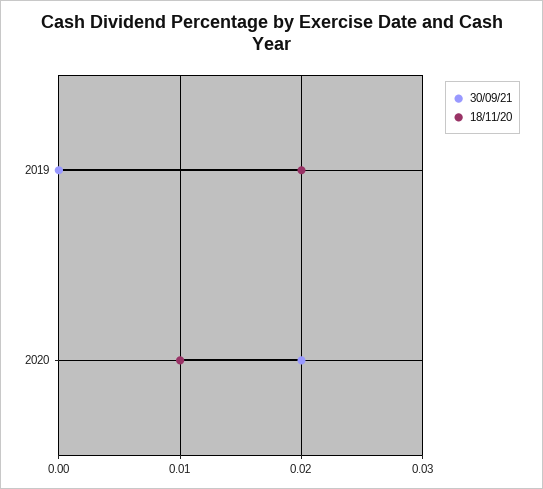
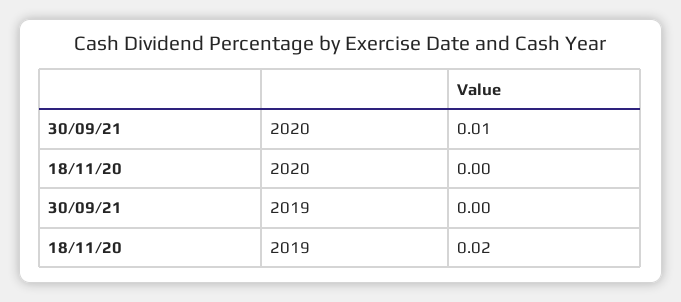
  {
    "30/09/21": {
      "2019": 0,
-     "2020": 0.02
+     "2020": 0.01
    },
    "18/11/20": {
      "2019": 0.02,
-     "2020": 0.01
+     "2020": 0
    }
  }

